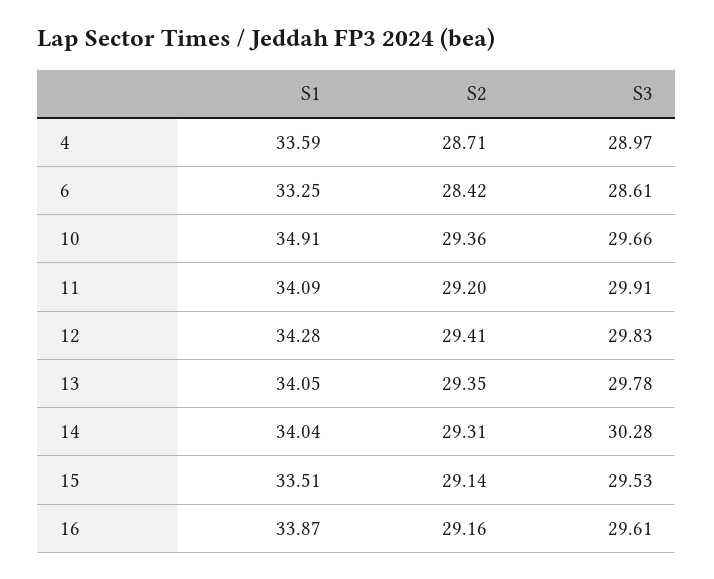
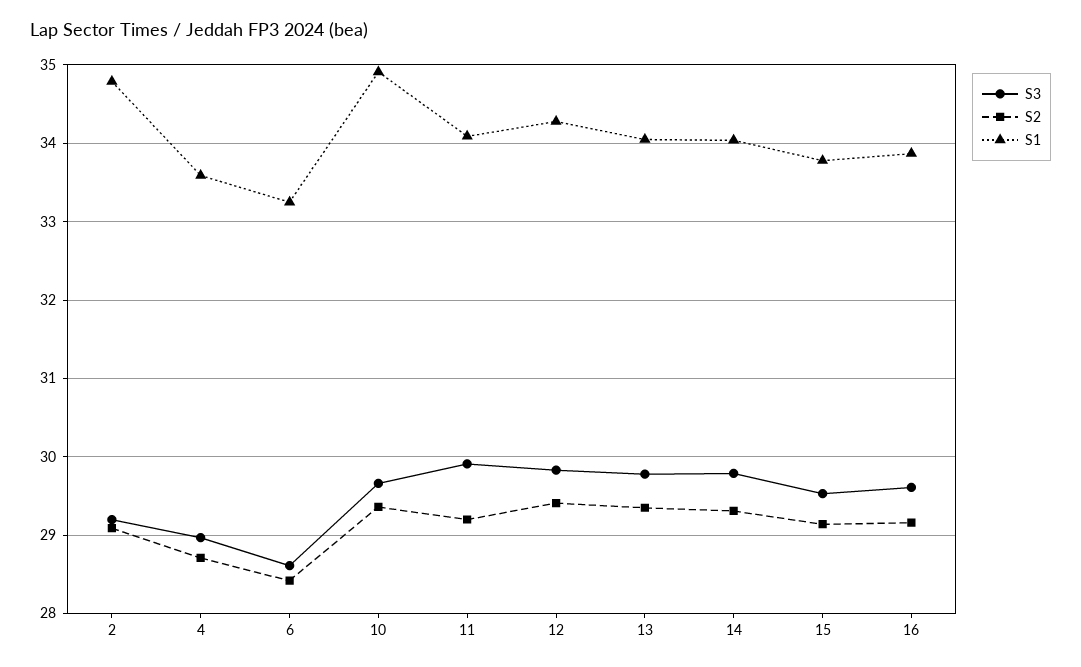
  {
    "S1": {
      "4": 33.59,
      "6": 33.25,
      "10": 34.91,
      "11": 34.09,
      "12": 34.28,
      "13": 34.05,
      "14": 34.04,
-     "15": 33.51,
+     "15": 33.8,
-     "16": 33.87
+     "16": 33.87,
+     "2": 34.8
    },
    "S2": {
      "4": 28.71,
      "6": 28.42,
      "10": 29.36,
      "11": 29.2,
      "12": 29.41,
      "13": 29.35,
      "14": 29.31,
      "15": 29.14,
-     "16": 29.16
+     "16": 29.16,
+     "2": 29.1
    },
    "S3": {
      "4": 28.97,
      "6": 28.61,
      "10": 29.66,
      "11": 29.91,
      "12": 29.83,
      "13": 29.78,
-     "14": 30.28,
+     "14": 29.8,
      "15": 29.53,
-     "16": 29.61
+     "16": 29.61,
+     "2": 29.2
    }
  }

